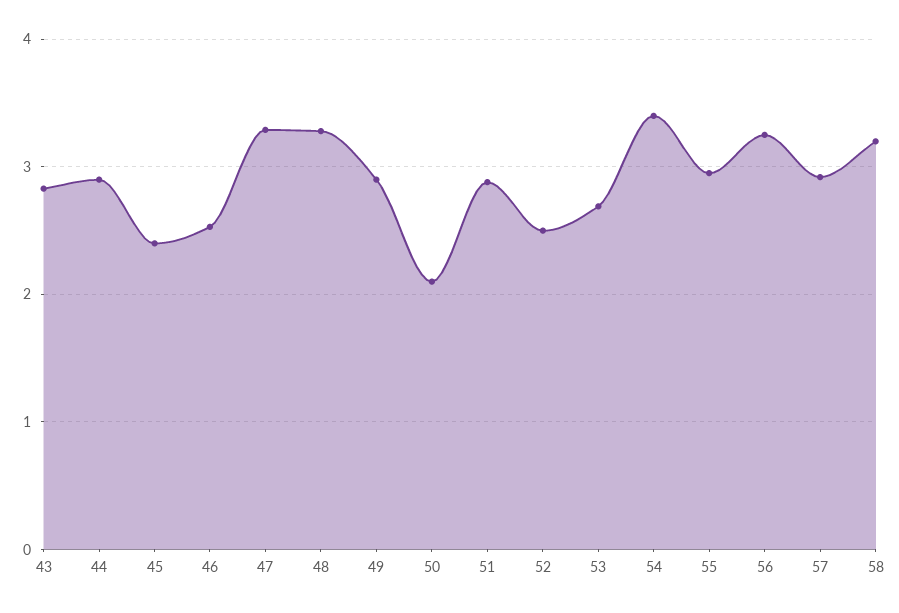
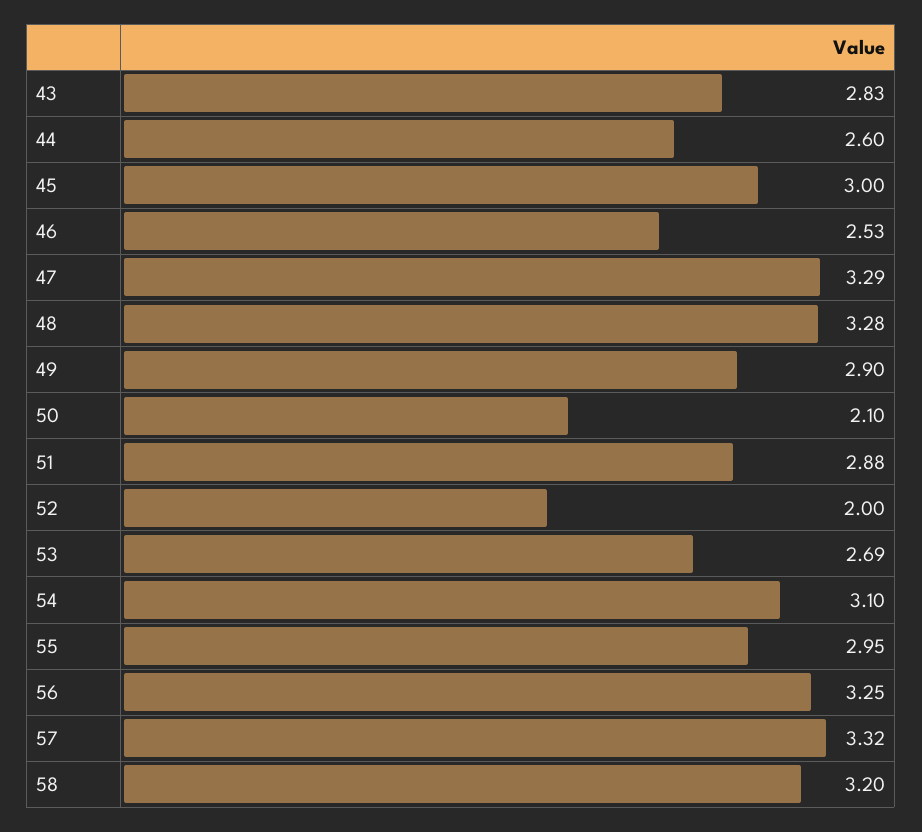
  {
    "43": 2.83,
-   "44": 2.9,
+   "44": 2.6,
-   "45": 2.4,
+   "45": 3,
    "46": 2.53,
    "47": 3.29,
    "48": 3.28,
    "49": 2.9,
    "50": 2.1,
    "51": 2.88,
-   "52": 2.5,
+   "52": 2,
    "53": 2.69,
-   "54": 3.4,
+   "54": 3.1,
    "55": 2.95,
    "56": 3.25,
-   "57": 2.9,
+   "57": 3.32,
    "58": 3.2
  }

